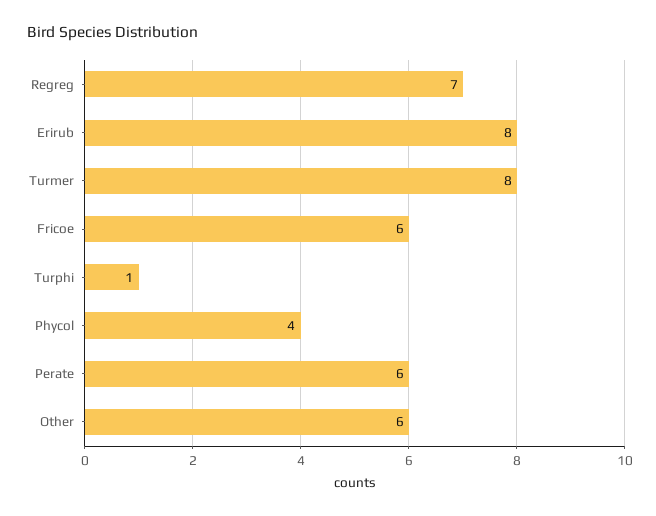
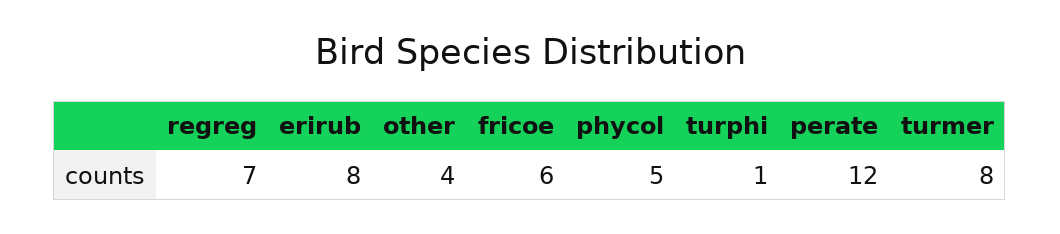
  {
    "Regreg": 7,
    "Erirub": 8,
    "Turmer": 8,
    "Fricoe": 6,
    "Turphi": 1,
-   "Phycol": 4,
+   "Phycol": 5,
-   "Perate": 6,
+   "Perate": 12,
-   "Other": 6
+   "Other": 4
  }

